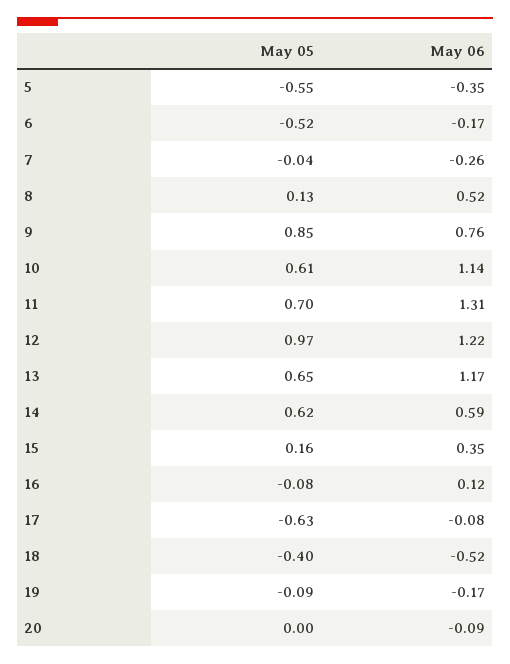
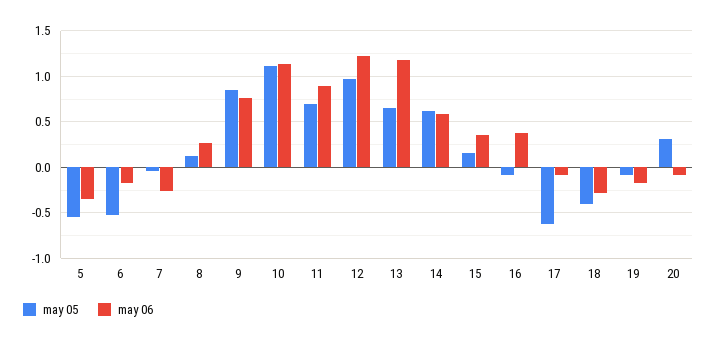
  {
    "May 05": {
      "5": -0.55,
      "6": -0.52,
      "7": -0.04,
      "8": 0.13,
      "9": 0.85,
-     "10": 0.61,
+     "10": 1.1,
      "11": 0.7,
      "12": 0.97,
      "13": 0.65,
      "14": 0.62,
      "15": 0.16,
      "16": -0.08,
      "17": -0.63,
      "18": -0.4,
      "19": -0.09,
-     "20": 0
+     "20": 0.3
    },
    "May 06": {
      "5": -0.35,
      "6": -0.17,
      "7": -0.26,
-     "8": 0.52,
+     "8": 0.3,
      "9": 0.76,
      "10": 1.14,
-     "11": 1.31,
+     "11": 0.9,
      "12": 1.22,
      "13": 1.17,
      "14": 0.59,
      "15": 0.35,
-     "16": 0.12,
+     "16": 0.4,
      "17": -0.08,
-     "18": -0.52,
+     "18": -0.3,
      "19": -0.17,
      "20": -0.09
    }
  }

